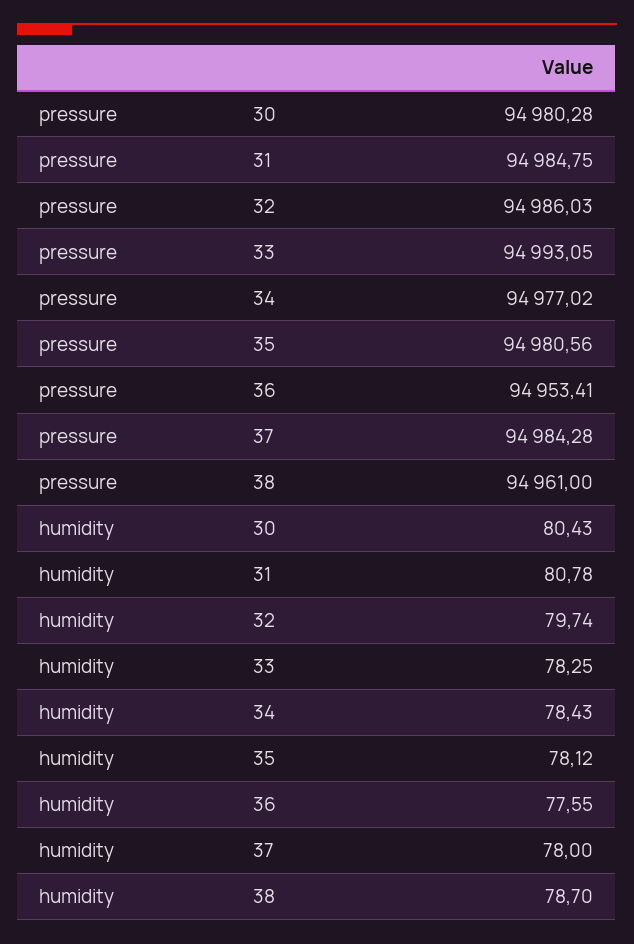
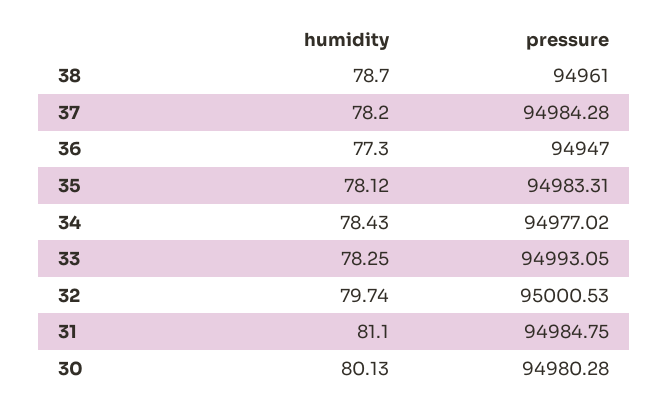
  {
    "pressure": {
      "30": 94980.28,
      "31": 94984.75,
-     "32": 94986.03,
+     "32": 95000.53,
      "33": 94993.05,
      "34": 94977.02,
-     "35": 94980.56,
+     "35": 94983.31,
-     "36": 94953.41,
+     "36": 94947,
      "37": 94984.28,
      "38": 94961
    },
    "humidity": {
-     "30": 80.43,
+     "30": 80.13,
-     "31": 80.78,
+     "31": 81.1,
      "32": 79.74,
      "33": 78.25,
      "34": 78.43,
      "35": 78.12,
-     "36": 77.55,
+     "36": 77.3,
-     "37": 78,
+     "37": 78.2,
      "38": 78.7
    }
  }

